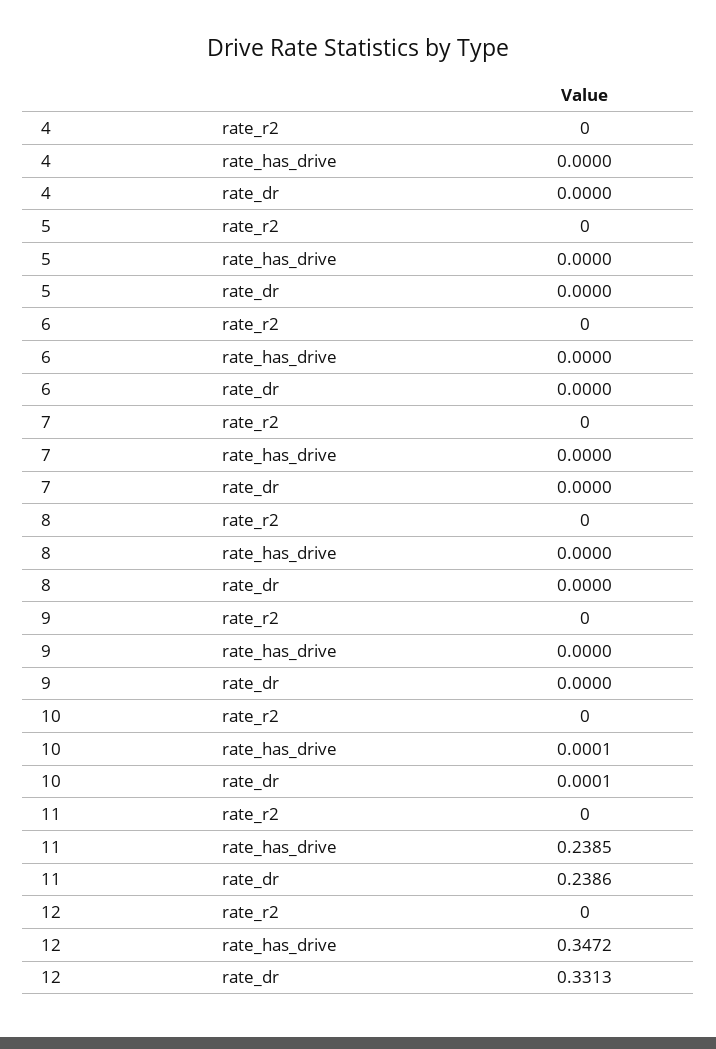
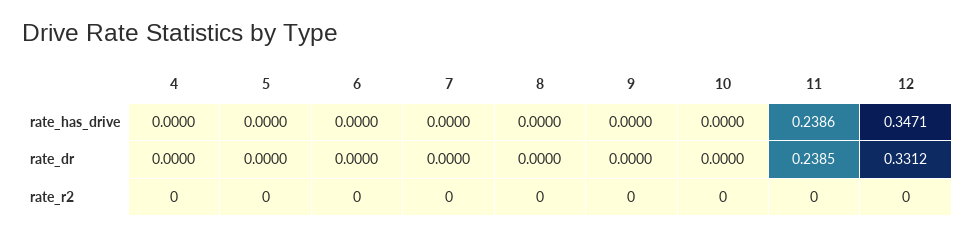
  {
    "4": {
      "rate_r2": 0,
      "rate_has_drive": 0,
      "rate_dr": 0
    },
    "5": {
      "rate_r2": 0,
      "rate_has_drive": 0,
      "rate_dr": 0
    },
    "6": {
      "rate_r2": 0,
      "rate_has_drive": 0,
      "rate_dr": 0
    },
    "7": {
      "rate_r2": 0,
      "rate_has_drive": 0,
      "rate_dr": 0
    },
    "8": {
      "rate_r2": 0,
      "rate_has_drive": 0,
      "rate_dr": 0
    },
    "9": {
      "rate_r2": 0,
      "rate_has_drive": 0,
      "rate_dr": 0
    },
    "10": {
      "rate_r2": 0,
-     "rate_has_drive": 0.0001,
+     "rate_has_drive": 0,
-     "rate_dr": 0.0001
+     "rate_dr": 0
    },
    "11": {
      "rate_r2": 0,
-     "rate_has_drive": 0.2385,
+     "rate_has_drive": 0.2386,
-     "rate_dr": 0.2386
+     "rate_dr": 0.2385
    },
    "12": {
      "rate_r2": 0,
-     "rate_has_drive": 0.3472,
+     "rate_has_drive": 0.3471,
-     "rate_dr": 0.3313
+     "rate_dr": 0.3312
    }
  }

